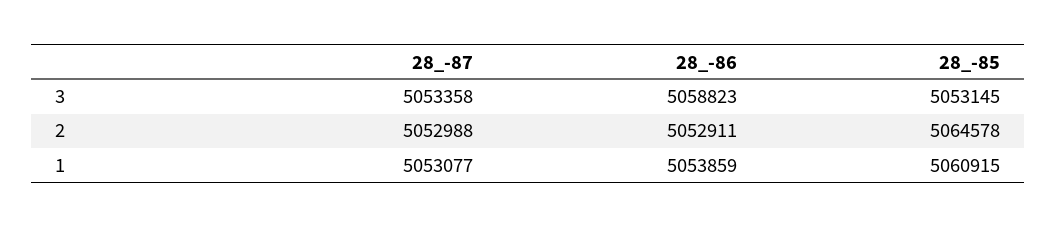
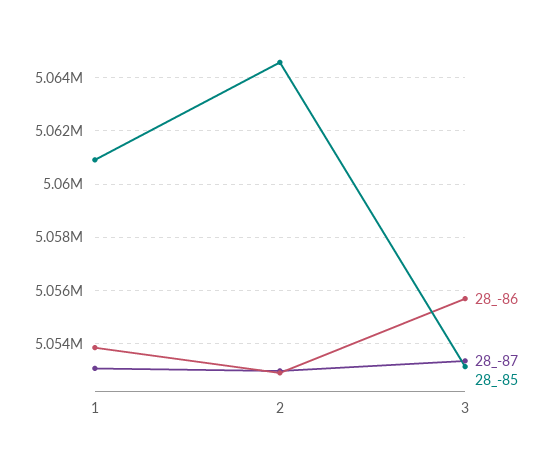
  {
    "28_-87": {
      "3": 5053358,
      "2": 5052988,
      "1": 5053077
    },
    "28_-86": {
-     "3": 5058823,
+     "3": 5055750,
      "2": 5052911,
      "1": 5053859
    },
    "28_-85": {
      "3": 5053145,
      "2": 5064578,
      "1": 5060915
    }
  }

